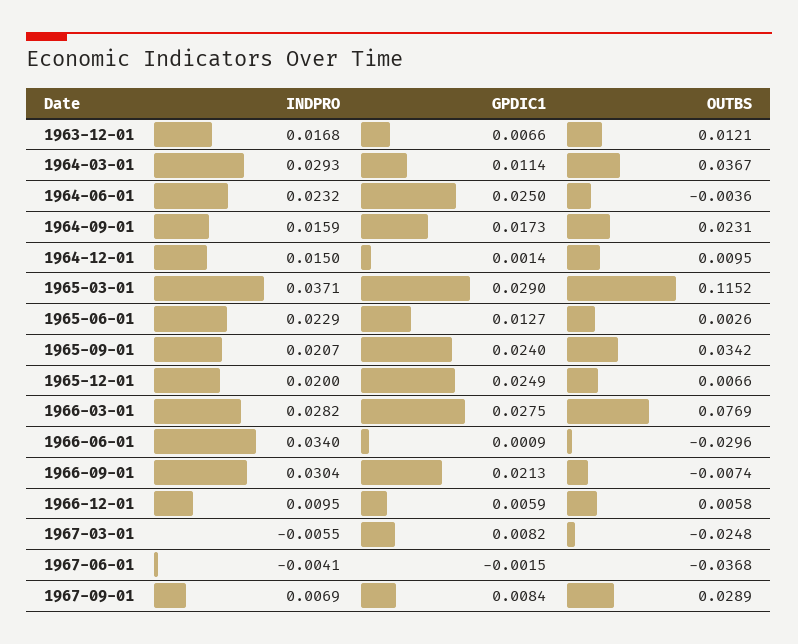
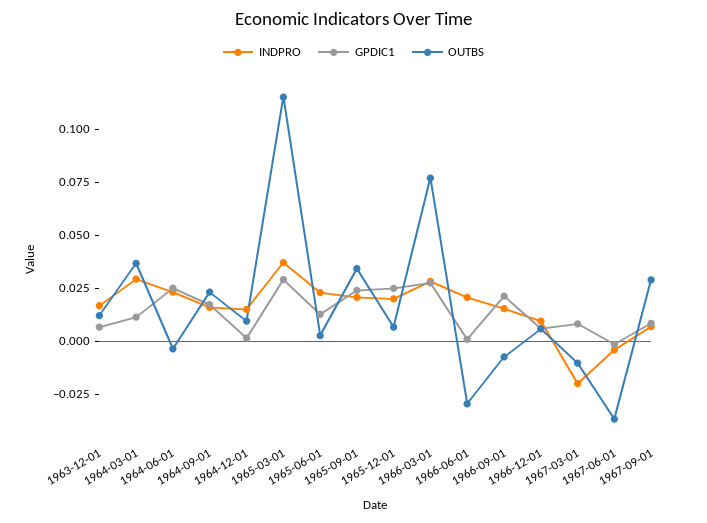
  {
    "INDPRO": {
      "1963-12-01": 0.0168,
      "1964-03-01": 0.0293,
      "1964-06-01": 0.0232,
      "1964-09-01": 0.0159,
      "1964-12-01": 0.015,
      "1965-03-01": 0.0371,
      "1965-06-01": 0.0229,
      "1965-09-01": 0.0207,
      "1965-12-01": 0.02,
      "1966-03-01": 0.0282,
-     "1966-06-01": 0.034,
+     "1966-06-01": 0.02,
-     "1966-09-01": 0.0304,
+     "1966-09-01": 0.015,
      "1966-12-01": 0.0095,
-     "1967-03-01": -0.0055,
+     "1967-03-01": -0.02,
      "1967-06-01": -0.0041,
      "1967-09-01": 0.0069
    },
    "GPDIC1": {
      "1963-12-01": 0.0066,
      "1964-03-01": 0.0114,
      "1964-06-01": 0.025,
      "1964-09-01": 0.0173,
      "1964-12-01": 0.0014,
      "1965-03-01": 0.029,
      "1965-06-01": 0.0127,
      "1965-09-01": 0.024,
      "1965-12-01": 0.0249,
      "1966-03-01": 0.0275,
      "1966-06-01": 0.0009,
      "1966-09-01": 0.0213,
      "1966-12-01": 0.0059,
      "1967-03-01": 0.0082,
      "1967-06-01": -0.0015,
      "1967-09-01": 0.0084
    },
    "OUTBS": {
      "1963-12-01": 0.0121,
      "1964-03-01": 0.0367,
      "1964-06-01": -0.0036,
      "1964-09-01": 0.0231,
      "1964-12-01": 0.0095,
      "1965-03-01": 0.1152,
      "1965-06-01": 0.0026,
      "1965-09-01": 0.0342,
      "1965-12-01": 0.0066,
      "1966-03-01": 0.0769,
      "1966-06-01": -0.0296,
      "1966-09-01": -0.0074,
      "1966-12-01": 0.0058,
-     "1967-03-01": -0.0248,
+     "1967-03-01": -0.01,
      "1967-06-01": -0.0368,
      "1967-09-01": 0.0289
    }
  }

